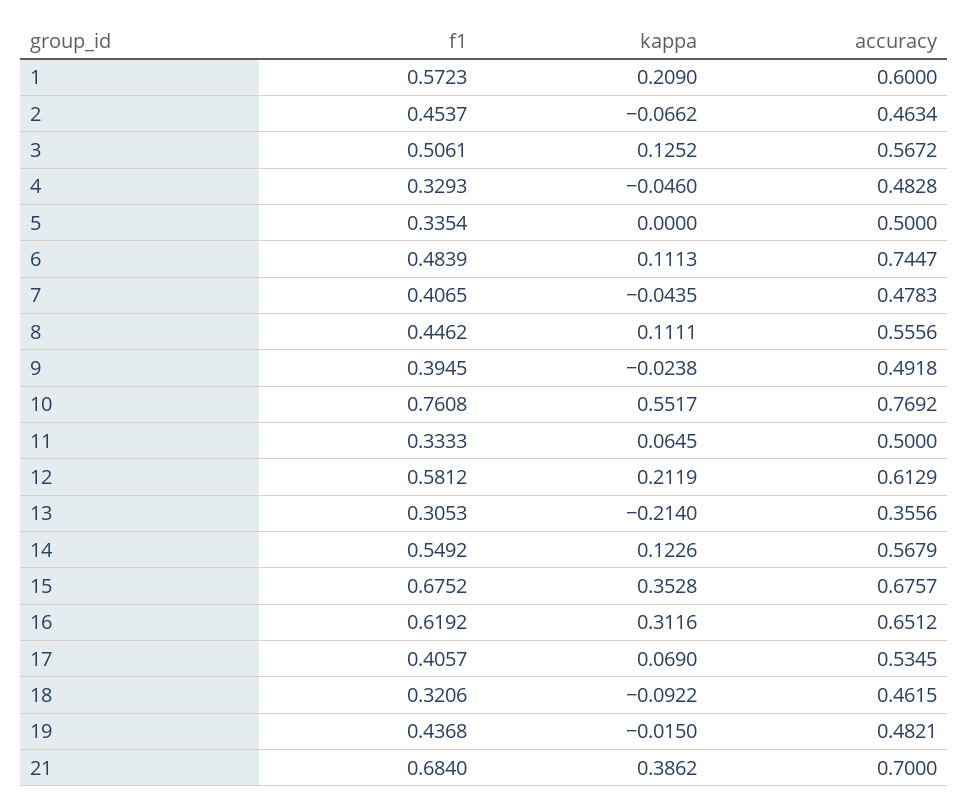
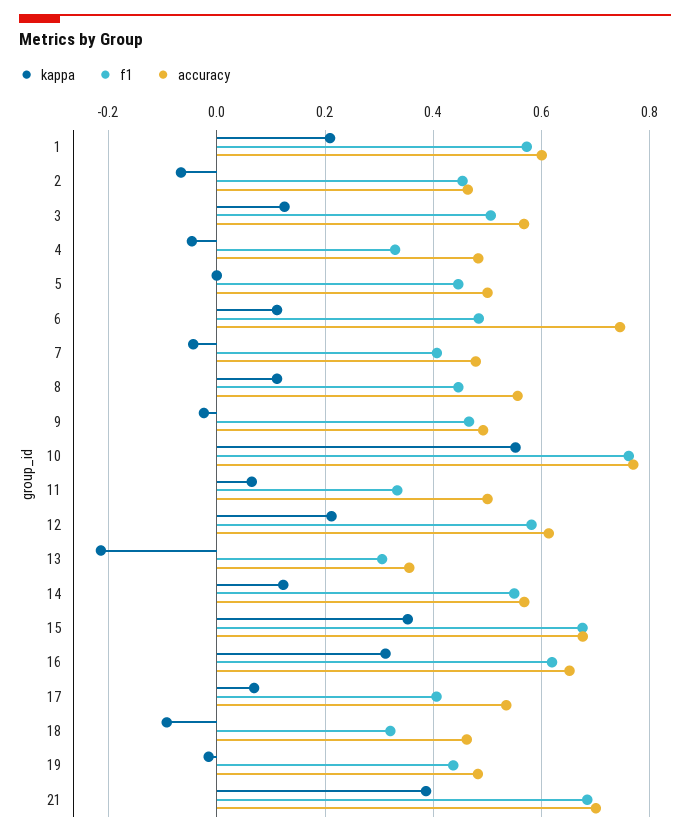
  {
    "f1": {
      "1": 0.5723,
      "2": 0.4537,
      "3": 0.5061,
      "4": 0.3293,
-     "5": 0.3354,
+     "5": 0.44,
      "6": 0.4839,
      "7": 0.4065,
      "8": 0.4462,
-     "9": 0.3945,
+     "9": 0.46,
      "10": 0.7608,
      "11": 0.3333,
      "12": 0.5812,
      "13": 0.3053,
      "14": 0.5492,
      "15": 0.6752,
      "16": 0.6192,
      "17": 0.4057,
      "18": 0.3206,
      "19": 0.4368,
      "21": 0.684
    },
    "kappa": {
      "1": 0.209,
      "2": -0.0662,
      "3": 0.1252,
      "4": -0.046,
      "5": 0,
      "6": 0.1113,
      "7": -0.0435,
      "8": 0.1111,
      "9": -0.0238,
      "10": 0.5517,
      "11": 0.0645,
      "12": 0.2119,
      "13": -0.214,
      "14": 0.1226,
      "15": 0.3528,
      "16": 0.3116,
      "17": 0.069,
      "18": -0.0922,
      "19": -0.015,
      "21": 0.3862
    },
    "accuracy": {
      "1": 0.6,
      "2": 0.4634,
      "3": 0.5672,
      "4": 0.4828,
      "5": 0.5,
      "6": 0.7447,
      "7": 0.4783,
      "8": 0.5556,
      "9": 0.4918,
      "10": 0.7692,
      "11": 0.5,
      "12": 0.6129,
      "13": 0.3556,
      "14": 0.5679,
      "15": 0.6757,
      "16": 0.6512,
      "17": 0.5345,
      "18": 0.4615,
      "19": 0.4821,
      "21": 0.7
    }
  }

